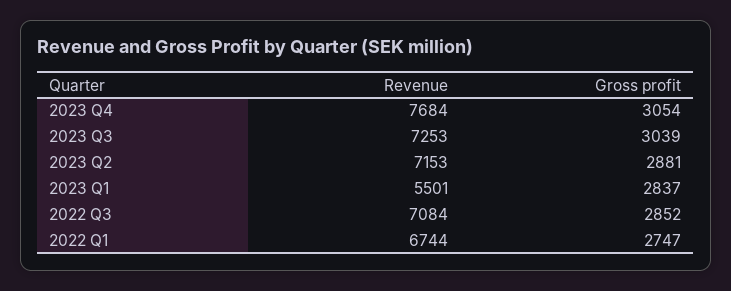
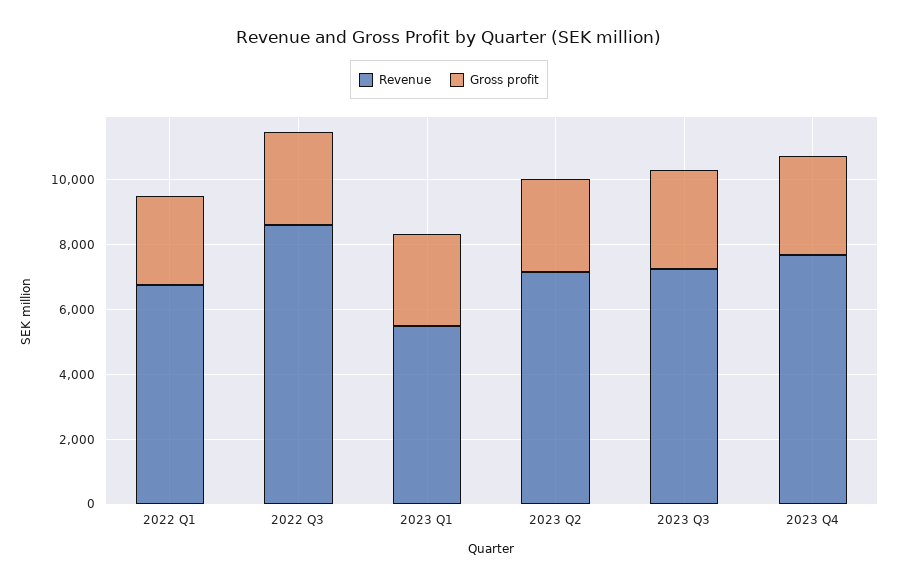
  {
    "Revenue": {
      "2023 Q4": 7684,
      "2023 Q3": 7253,
      "2023 Q2": 7153,
      "2023 Q1": 5501,
-     "2022 Q3": 7084,
+     "2022 Q3": 8500,
      "2022 Q1": 6744
    },
    "Gross profit": {
      "2023 Q4": 3054,
      "2023 Q3": 3039,
      "2023 Q2": 2881,
      "2023 Q1": 2837,
      "2022 Q3": 2852,
      "2022 Q1": 2747
    }
  }

